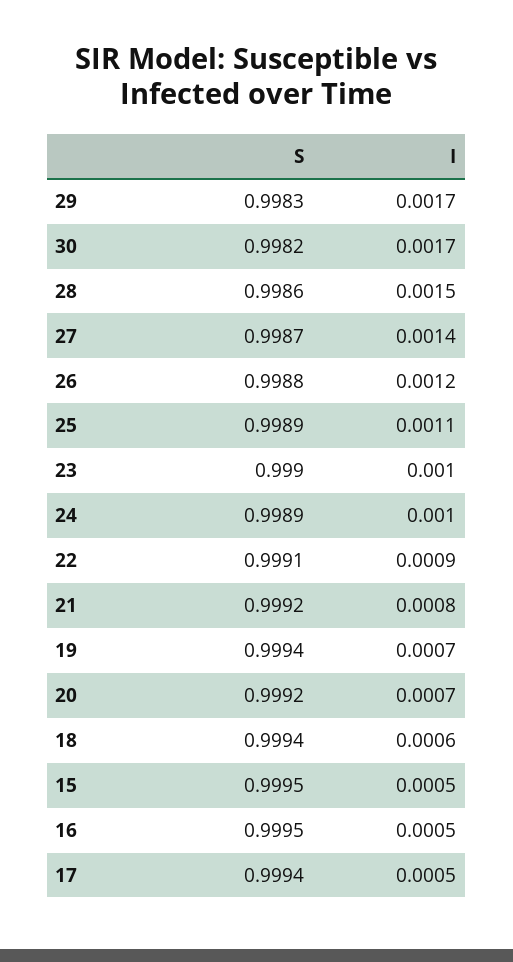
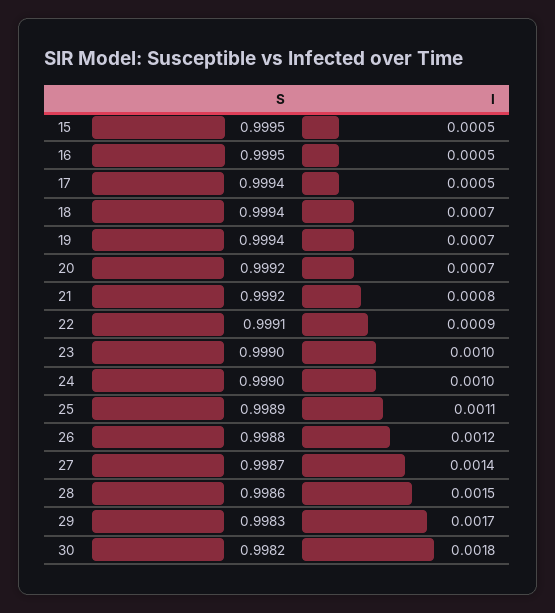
  {
    "S": {
      "29": 0.9983,
      "30": 0.9982,
      "28": 0.9986,
      "27": 0.9987,
      "26": 0.9988,
      "25": 0.9989,
      "23": 0.999,
-     "24": 0.9989,
+     "24": 0.999,
      "22": 0.9991,
      "21": 0.9992,
      "19": 0.9994,
      "20": 0.9992,
      "18": 0.9994,
      "15": 0.9995,
      "16": 0.9995,
      "17": 0.9994
    },
    "I": {
      "29": 0.0017,
-     "30": 0.0017,
+     "30": 0.0018,
      "28": 0.0015,
      "27": 0.0014,
      "26": 0.0012,
      "25": 0.0011,
      "23": 0.001,
      "24": 0.001,
      "22": 0.0009,
      "21": 0.0008,
      "19": 0.0007,
      "20": 0.0007,
-     "18": 0.0006,
+     "18": 0.0007,
      "15": 0.0005,
      "16": 0.0005,
      "17": 0.0005
    }
  }

